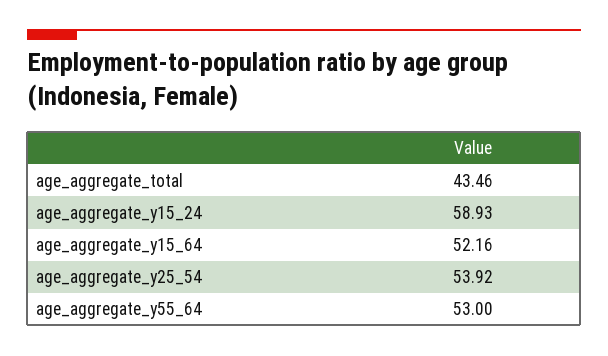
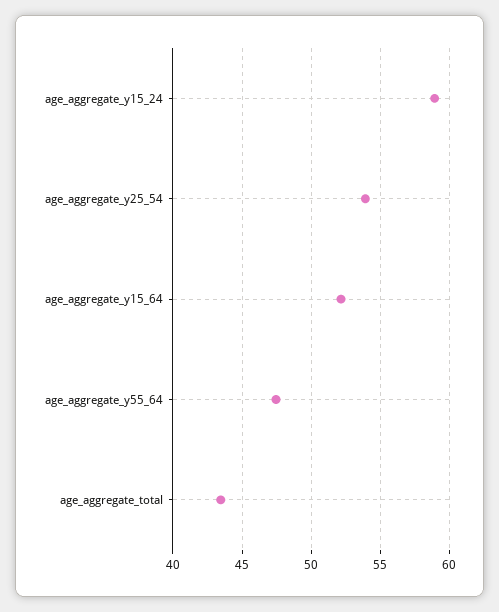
  {
    "age_aggregate_total": 43.46,
    "age_aggregate_y15_24": 58.93,
    "age_aggregate_y15_64": 52.16,
    "age_aggregate_y25_54": 53.92,
-   "age_aggregate_y55_64": 53
+   "age_aggregate_y55_64": 47.5
  }

